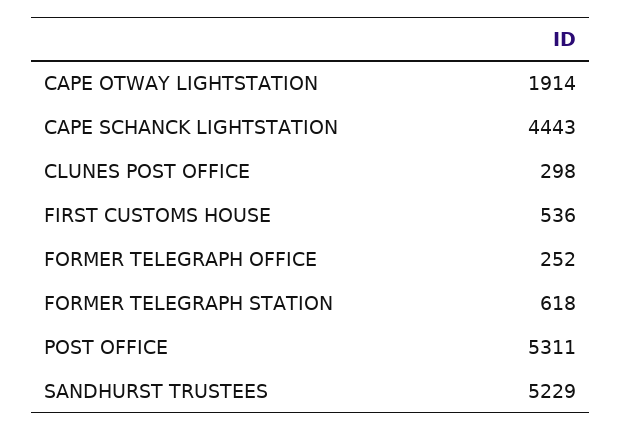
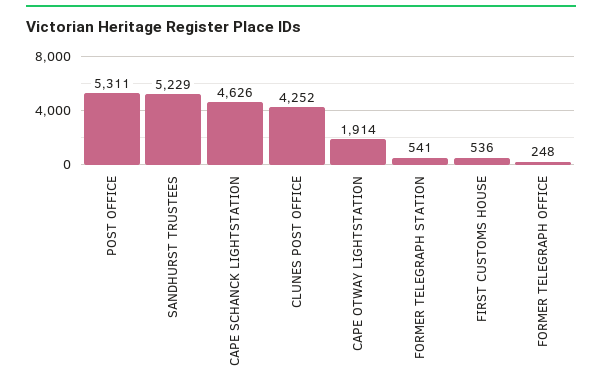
  {
    "CAPE OTWAY LIGHTSTATION": 1914,
-   "CAPE SCHANCK LIGHTSTATION": 4443,
+   "CAPE SCHANCK LIGHTSTATION": 4626,
-   "CLUNES POST OFFICE": 298,
+   "CLUNES POST OFFICE": 4252,
    "FIRST CUSTOMS HOUSE": 536,
-   "FORMER TELEGRAPH OFFICE": 252,
+   "FORMER TELEGRAPH OFFICE": 248,
-   "FORMER TELEGRAPH STATION": 618,
+   "FORMER TELEGRAPH STATION": 541,
    "POST OFFICE": 5311,
    "SANDHURST TRUSTEES": 5229
  }

